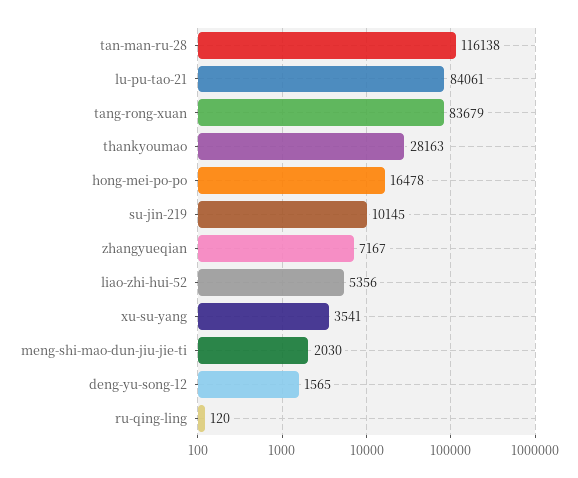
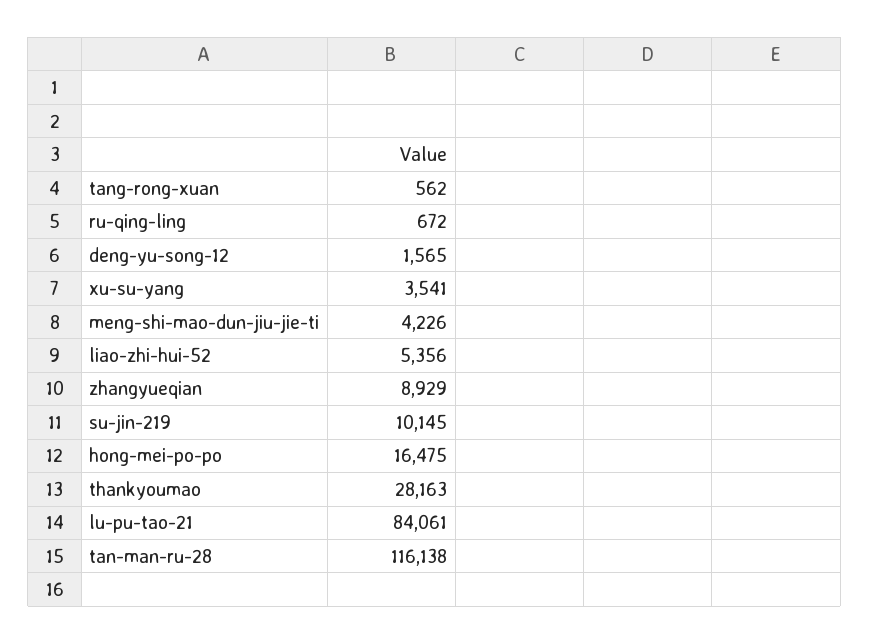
  {
    "tan-man-ru-28": 116138,
    "lu-pu-tao-21": 84061,
-   "tang-rong-xuan": 83679,
+   "tang-rong-xuan": 562,
    "thankyoumao": 28163,
-   "hong-mei-po-po": 16478,
+   "hong-mei-po-po": 16475,
    "su-jin-219": 10145,
-   "zhangyueqian": 7167,
+   "zhangyueqian": 8929,
    "liao-zhi-hui-52": 5356,
    "xu-su-yang": 3541,
-   "meng-shi-mao-dun-jiu-jie-ti": 2030,
+   "meng-shi-mao-dun-jiu-jie-ti": 4226,
    "deng-yu-song-12": 1565,
-   "ru-qing-ling": 120
+   "ru-qing-ling": 672
  }

